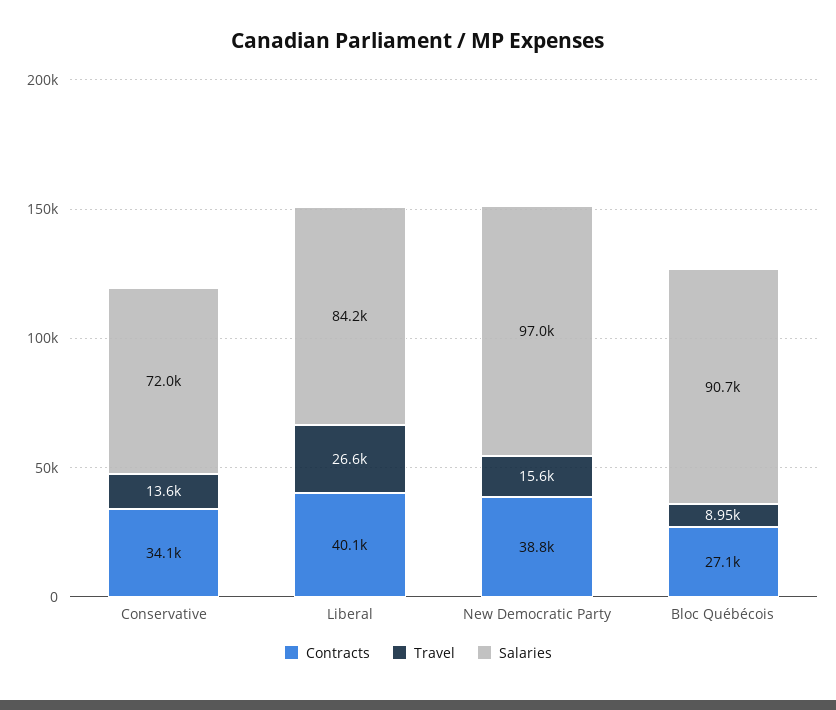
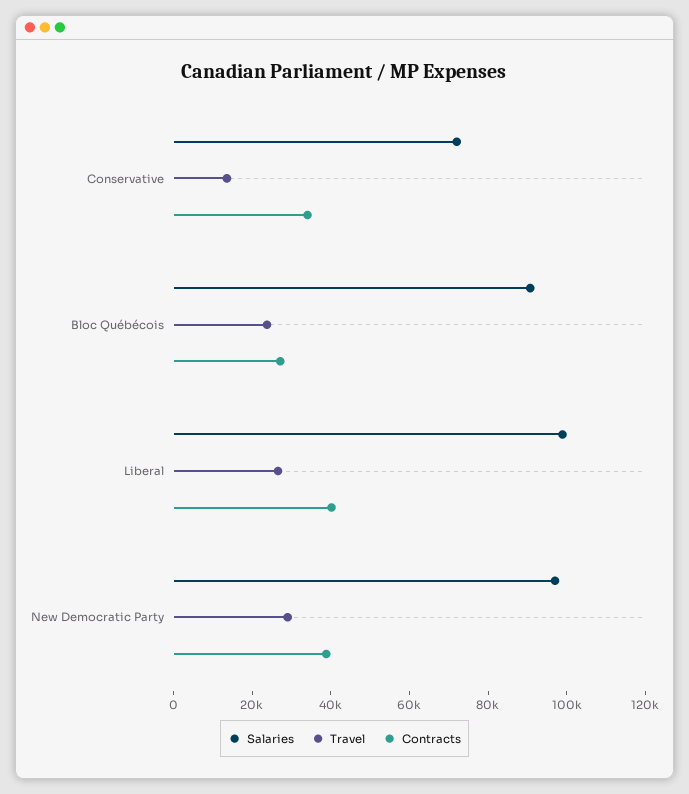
  {
    "Contracts": {
      "Conservative": 34100,
      "Liberal": 40100,
      "New Democratic Party": 38800,
      "Bloc Québécois": 27100
    },
    "Travel": {
      "Conservative": 13600,
      "Liberal": 26600,
-     "New Democratic Party": 15600,
+     "New Democratic Party": 30000,
-     "Bloc Québécois": 8950
+     "Bloc Québécois": 25000
    },
    "Salaries": {
      "Conservative": 72000,
-     "Liberal": 84200,
+     "Liberal": 100000,
      "New Democratic Party": 97000,
      "Bloc Québécois": 90700
    }
  }

